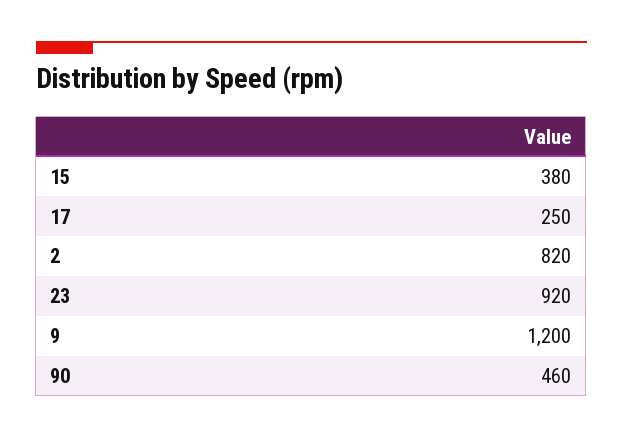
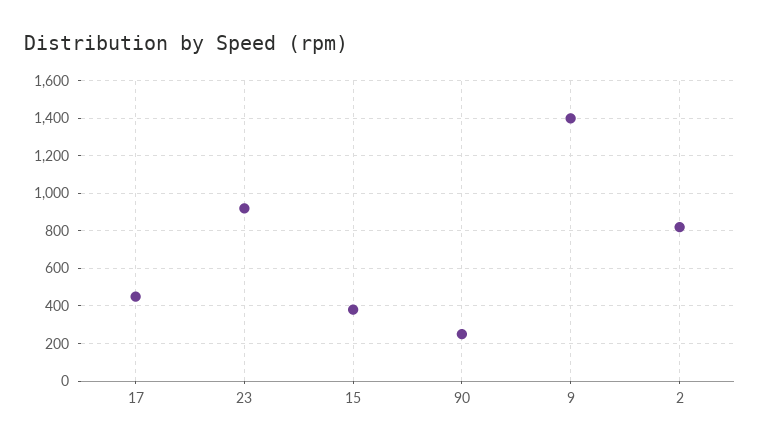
  {
    "15": 380,
-   "17": 250,
+   "17": 450,
    "2": 820,
    "23": 920,
-   "9": 1200,
+   "9": 1400,
-   "90": 460
+   "90": 250
  }

